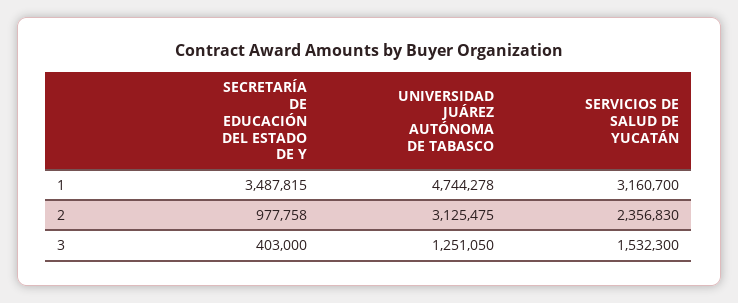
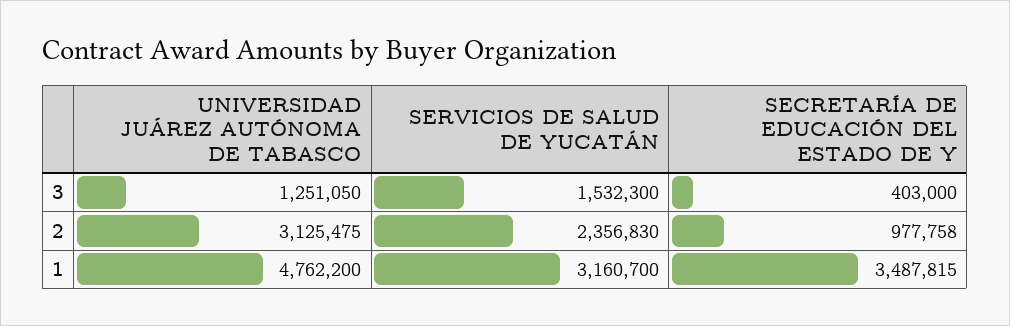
  {
    "SECRETARÍA DE EDUCACIÓN DEL ESTADO DE Y": {
      "1": 3487815,
      "2": 977758,
      "3": 403000
    },
    "UNIVERSIDAD JUÁREZ AUTÓNOMA DE TABASCO": {
-     "1": 4744278,
+     "1": 4762200,
      "2": 3125475,
      "3": 1251050
    },
    "SERVICIOS DE SALUD DE YUCATÁN": {
      "1": 3160700,
      "2": 2356830,
      "3": 1532300
    }
  }

